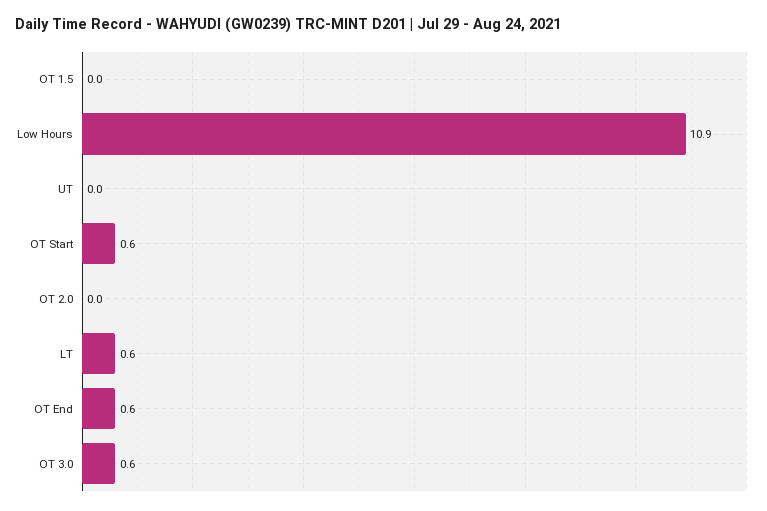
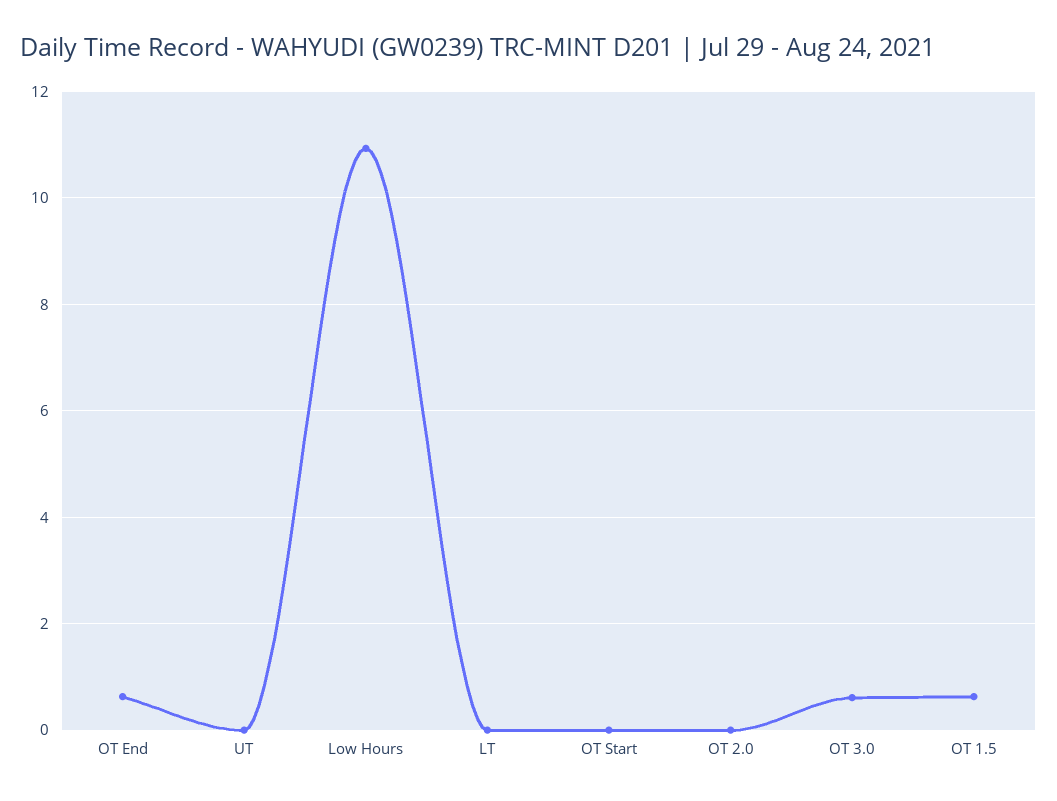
  {
-   "OT 1.5": 0,
+   "OT 1.5": 0.6,
    "Low Hours": 10.9,
    "UT": 0,
-   "OT Start": 0.6,
+   "OT Start": 0,
    "OT 2.0": 0,
-   "LT": 0.6,
+   "LT": 0,
    "OT End": 0.6,
    "OT 3.0": 0.6
  }

